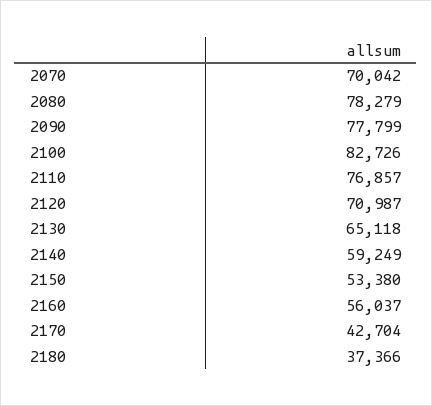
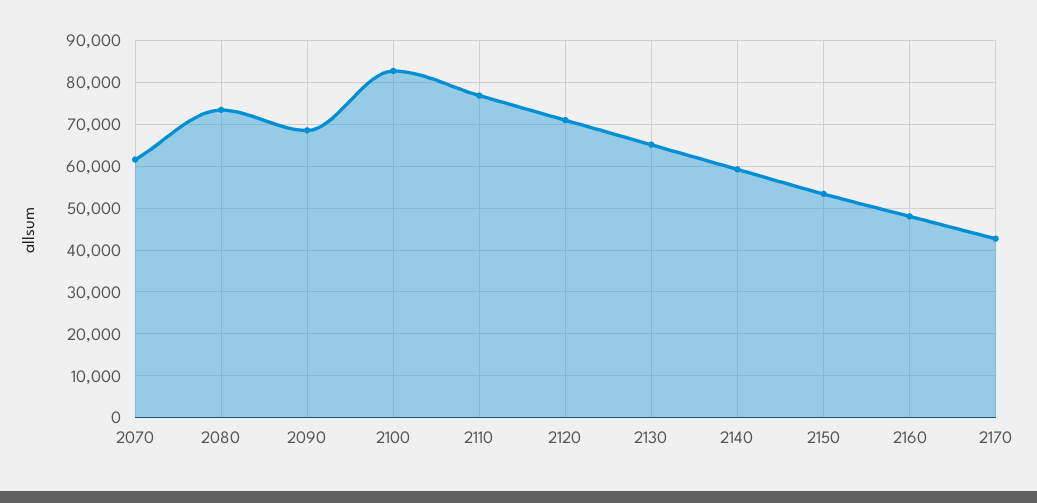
  {
-   "2070": 70042,
+   "2070": 62000,
-   "2080": 78279,
+   "2080": 74000,
-   "2090": 77799,
+   "2090": 68000,
    "2100": 82726,
    "2110": 76857,
    "2120": 70987,
    "2130": 65118,
    "2140": 59249,
    "2150": 53380,
-   "2160": 56037,
+   "2160": 48000,
-   "2170": 42704,
+   "2170": 42704
-   "2180": 37366
  }

